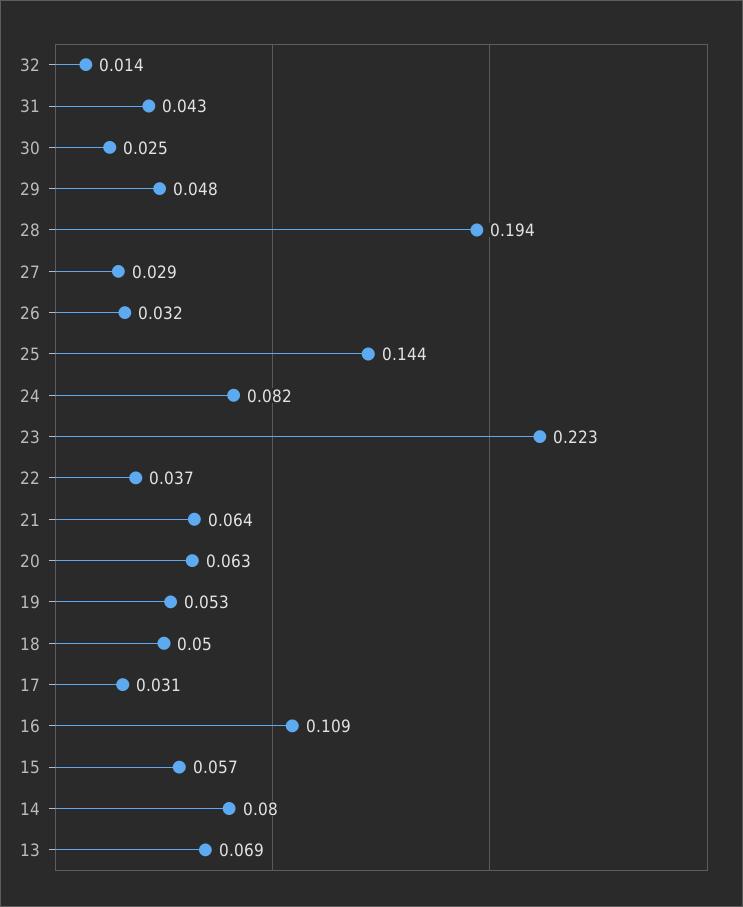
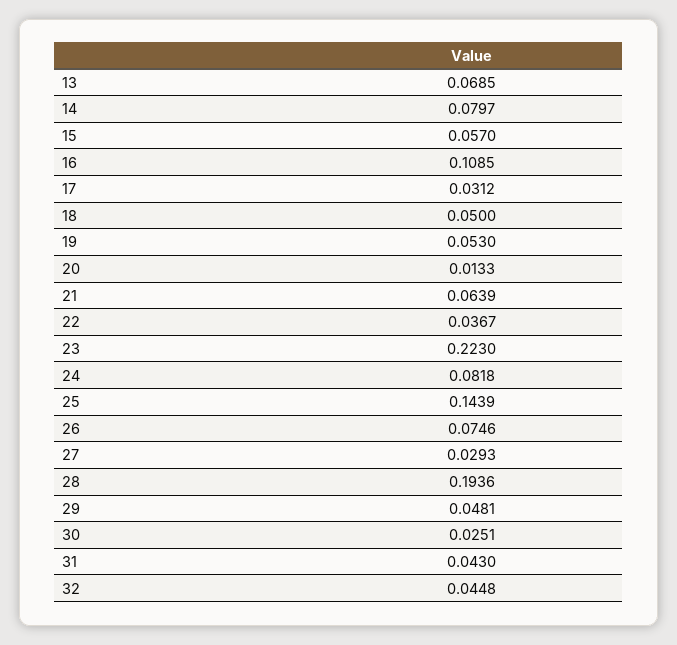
  {
-   "32": 0.014,
+   "32": 0.0448,
    "31": 0.043,
    "30": 0.0251,
    "29": 0.0481,
    "28": 0.1936,
    "27": 0.0293,
-   "26": 0.032,
+   "26": 0.0746,
    "25": 0.1439,
    "24": 0.0818,
    "23": 0.223,
    "22": 0.0367,
    "21": 0.0639,
-   "20": 0.063,
+   "20": 0.0133,
    "19": 0.053,
    "18": 0.05,
    "17": 0.0312,
    "16": 0.1085,
    "15": 0.057,
    "14": 0.0797,
    "13": 0.0685
  }

